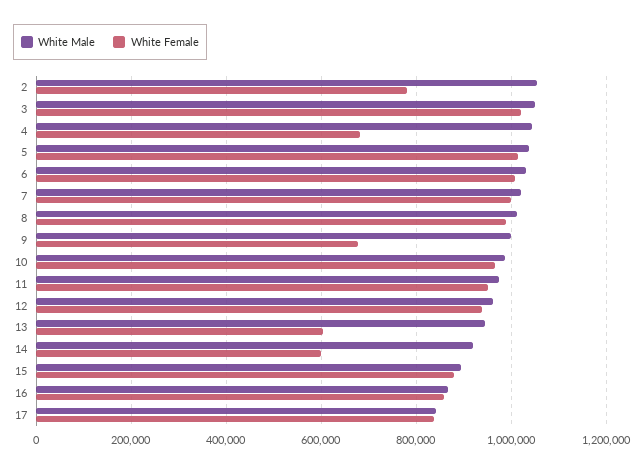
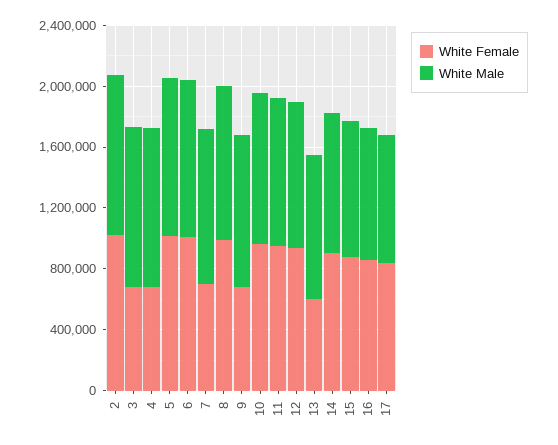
  {
    "White Male": {
      "2": 1060000,
      "3": 1040000,
      "4": 1040000,
      "5": 1040000,
      "6": 1040000,
      "7": 1020000,
      "8": 1020000,
      "9": 1000000,
      "10": 980000,
      "11": 980000,
      "12": 960000,
      "13": 940000,
      "14": 920000,
      "15": 900000,
      "16": 860000,
      "17": 840000
    },
    "White Female": {
-     "2": 780000,
+     "2": 1000000,
-     "3": 1020000,
+     "3": 700000,
      "4": 680000,
      "5": 1020000,
      "6": 1000000,
-     "7": 1000000,
+     "7": 700000,
      "8": 980000,
      "9": 680000,
      "10": 960000,
      "11": 960000,
      "12": 940000,
      "13": 600000,
-     "14": 600000,
+     "14": 900000,
      "15": 880000,
      "16": 860000,
      "17": 840000
    }
  }

